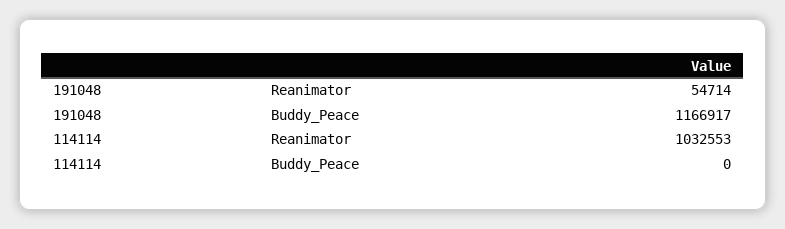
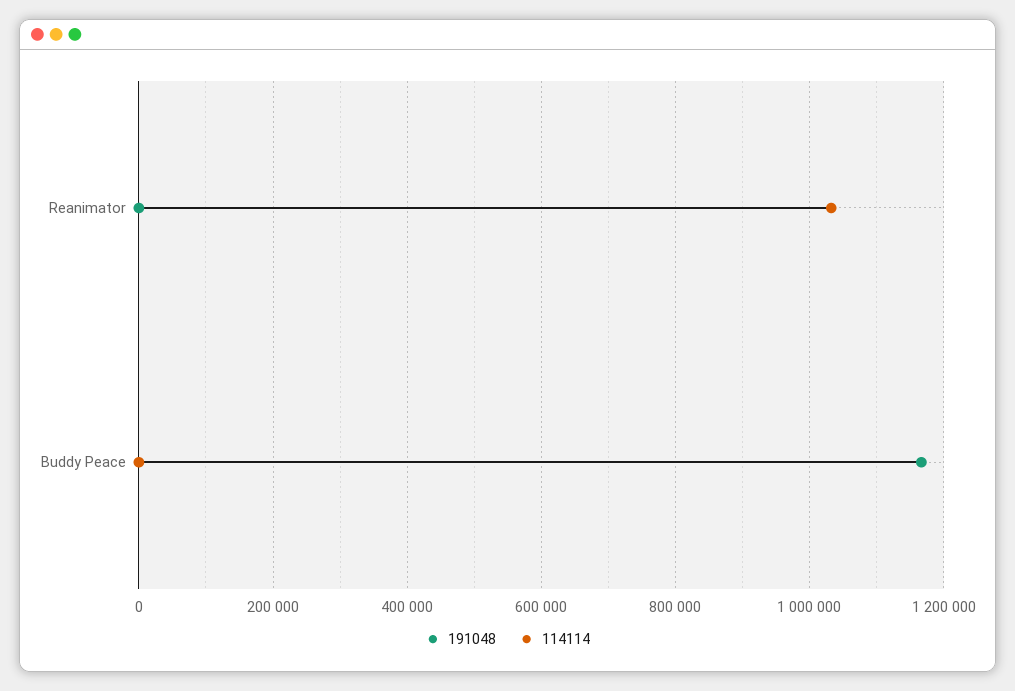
  {
    "191048": {
-     "Reanimator": 54714,
+     "Reanimator": 0,
      "Buddy_Peace": 1166917
    },
    "114114": {
      "Reanimator": 1032553,
      "Buddy_Peace": 0
    }
  }

